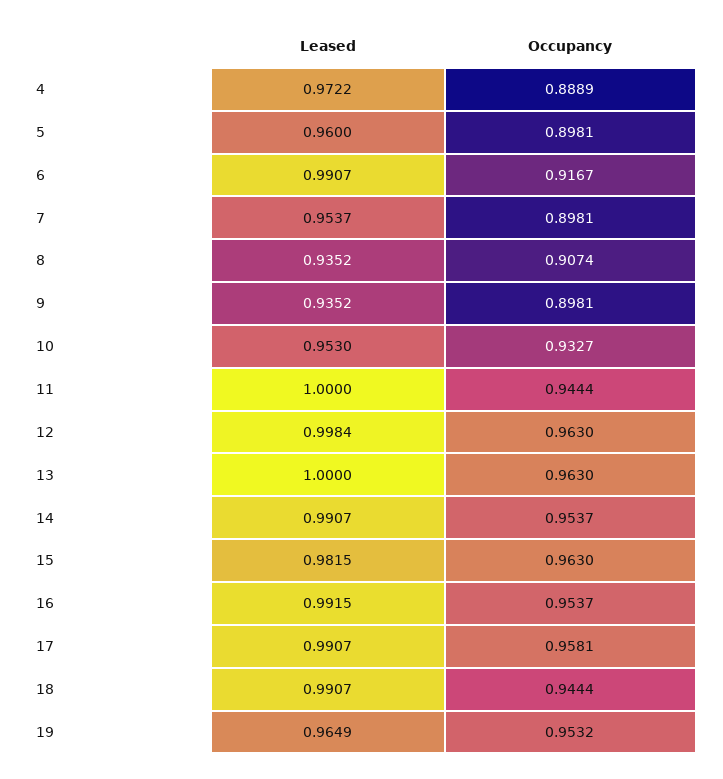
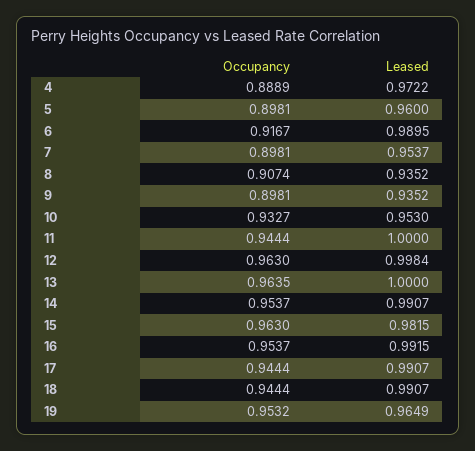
  {
    "Leased": {
      "4": 0.9722,
      "5": 0.96,
-     "6": 0.9907,
+     "6": 0.9895,
      "7": 0.9537,
      "8": 0.9352,
      "9": 0.9352,
      "10": 0.953,
      "11": 1,
      "12": 0.9984,
      "13": 1,
      "14": 0.9907,
      "15": 0.9815,
      "16": 0.9915,
      "17": 0.9907,
      "18": 0.9907,
      "19": 0.9649
    },
    "Occupancy": {
      "4": 0.8889,
      "5": 0.8981,
      "6": 0.9167,
      "7": 0.8981,
      "8": 0.9074,
      "9": 0.8981,
      "10": 0.9327,
      "11": 0.9444,
      "12": 0.963,
-     "13": 0.963,
+     "13": 0.9635,
      "14": 0.9537,
      "15": 0.963,
      "16": 0.9537,
-     "17": 0.9581,
+     "17": 0.9444,
      "18": 0.9444,
      "19": 0.9532
    }
  }

